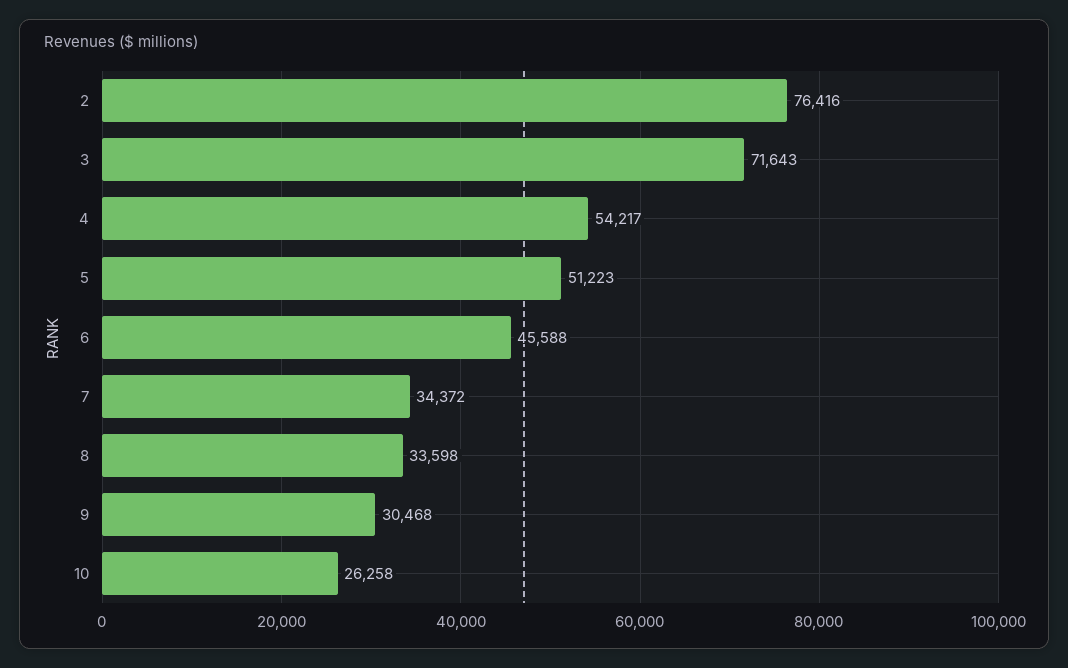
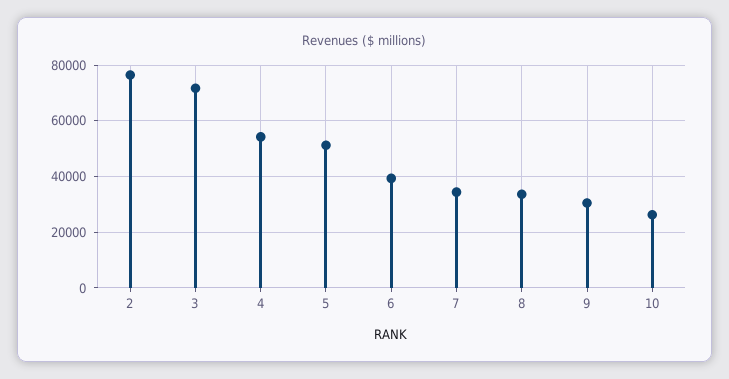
  {
    "2": 76416,
    "3": 71643,
    "4": 54217,
    "5": 51223,
-   "6": 45588,
+   "6": 40000,
    "7": 34372,
    "8": 33598,
    "9": 30468,
    "10": 26258
  }

